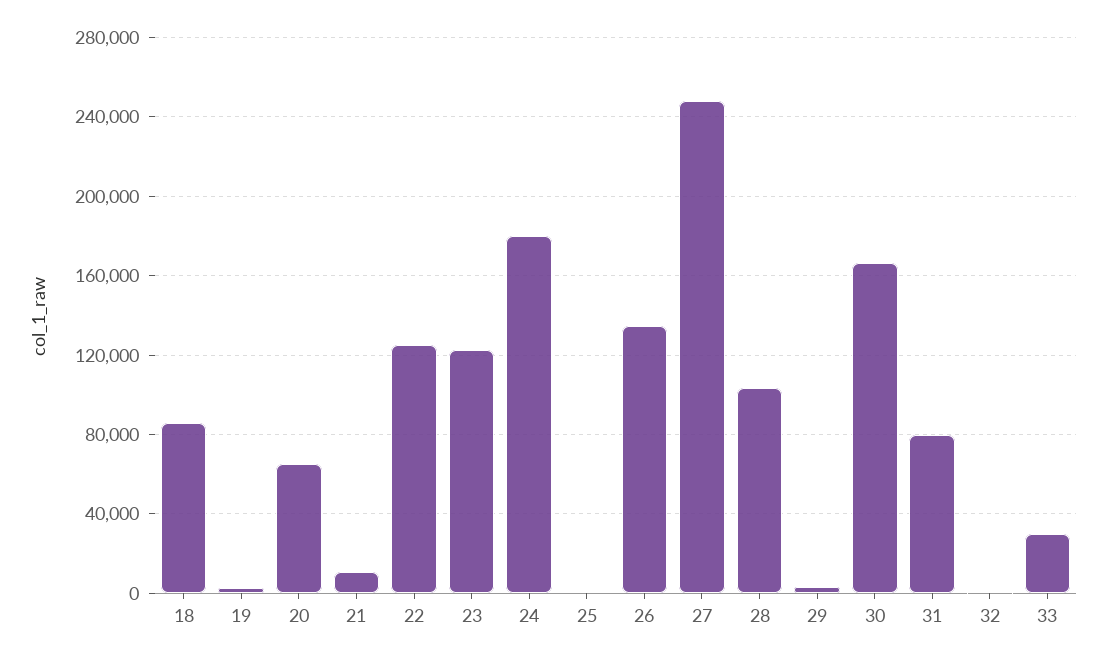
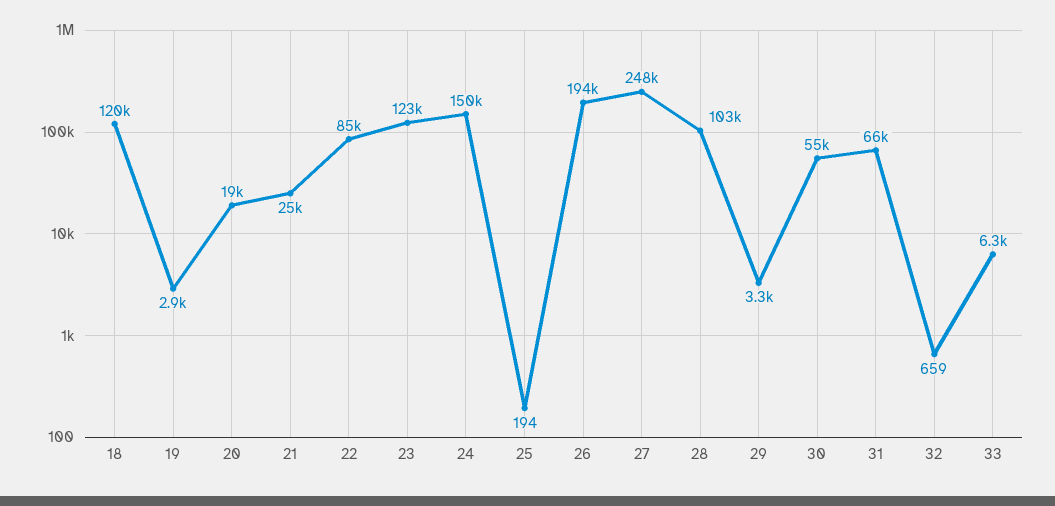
  {
-   "18": 85000,
+   "18": 120000,
    "19": 2900,
-   "20": 65000,
+   "20": 19000,
-   "21": 10000,
+   "21": 25000,
-   "22": 125000,
+   "22": 85000,
    "23": 123000,
-   "24": 180000,
+   "24": 150000,
    "25": 194,
-   "26": 135000,
+   "26": 194000,
    "27": 248000,
    "28": 103000,
    "29": 3300,
-   "30": 165000,
+   "30": 55000,
-   "31": 80000,
+   "31": 66000,
    "32": 659,
-   "33": 30000
+   "33": 6300
  }

